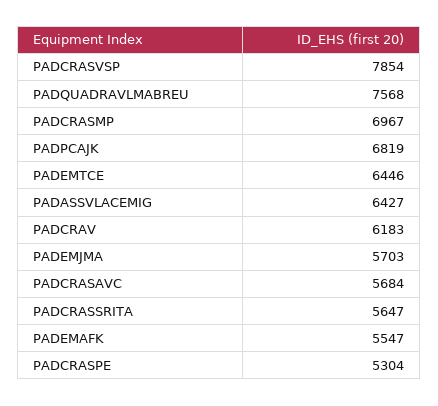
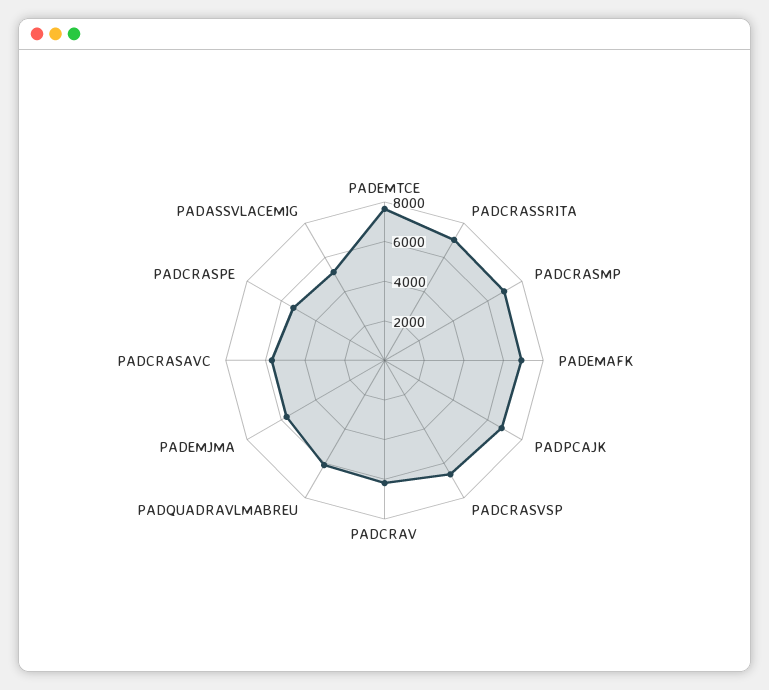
  {
-   "PADCRASVSP": 7854,
+   "PADCRASVSP": 6500,
-   "PADQUADRAVLMABREU": 7568,
+   "PADQUADRAVLMABREU": 6000,
    "PADCRASMP": 6967,
    "PADPCAJK": 6819,
-   "PADEMTCE": 6446,
+   "PADEMTCE": 7500,
-   "PADASSVLACEMIG": 6427,
+   "PADASSVLACEMIG": 5000,
    "PADCRAV": 6183,
    "PADEMJMA": 5703,
    "PADCRASAVC": 5684,
-   "PADCRASSRITA": 5647,
+   "PADCRASSRITA": 7000,
-   "PADEMAFK": 5547,
+   "PADEMAFK": 7000,
    "PADCRASPE": 5304
  }

